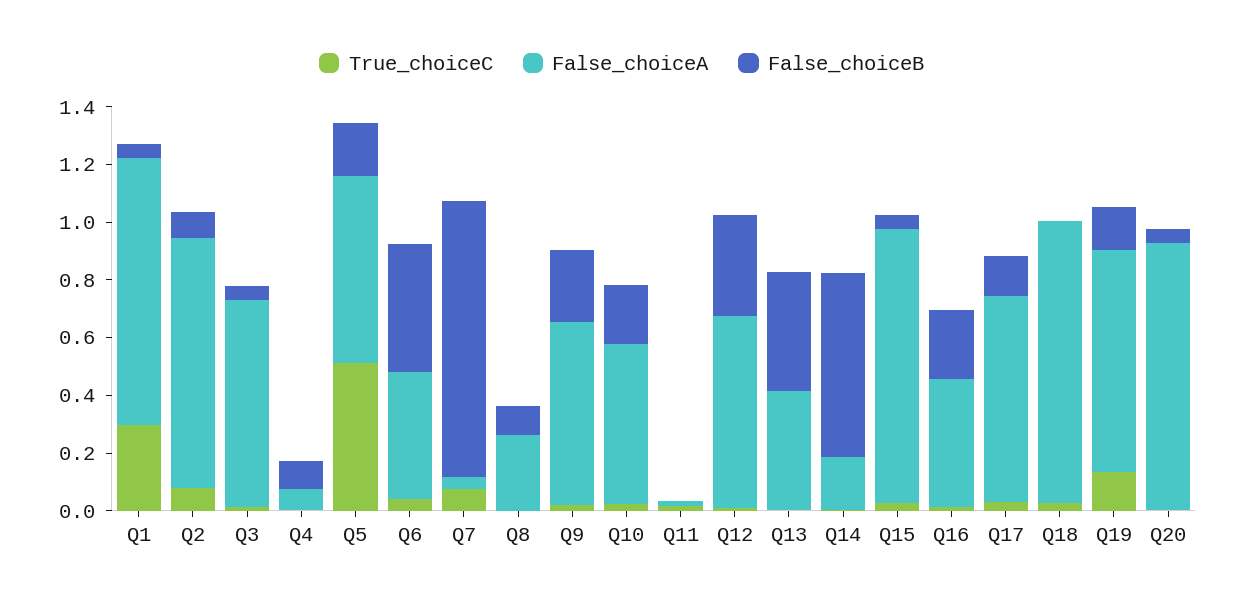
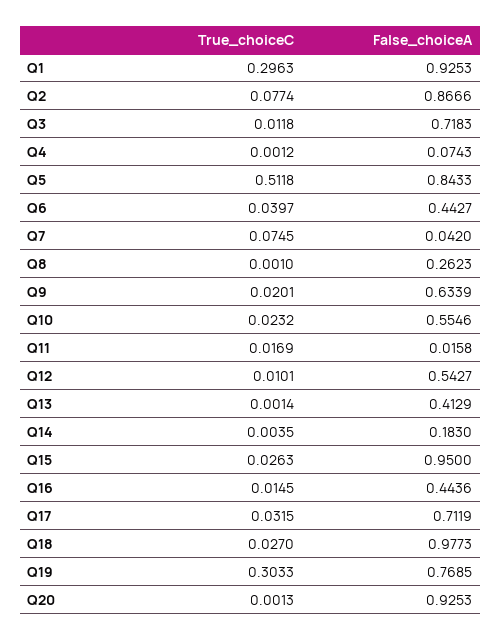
  {
    "True_choiceC": {
      "Q1": 0.2963,
      "Q2": 0.0774,
      "Q3": 0.0118,
      "Q4": 0.0012,
      "Q5": 0.5118,
      "Q6": 0.0397,
      "Q7": 0.0745,
      "Q8": 0.001,
      "Q9": 0.0201,
      "Q10": 0.0232,
      "Q11": 0.0169,
      "Q12": 0.0101,
      "Q13": 0.0014,
      "Q14": 0.0035,
      "Q15": 0.0263,
      "Q16": 0.0145,
      "Q17": 0.0315,
      "Q18": 0.027,
-     "Q19": 0.15,
+     "Q19": 0.3033,
      "Q20": 0.0013
    },
    "False_choiceA": {
      "Q1": 0.9253,
      "Q2": 0.8666,
      "Q3": 0.7183,
      "Q4": 0.0743,
-     "Q5": 0.65,
+     "Q5": 0.8433,
      "Q6": 0.4427,
      "Q7": 0.042,
      "Q8": 0.2623,
      "Q9": 0.6339,
      "Q10": 0.5546,
      "Q11": 0.0158,
-     "Q12": 0.65,
+     "Q12": 0.5427,
      "Q13": 0.4129,
      "Q14": 0.183,
      "Q15": 0.95,
      "Q16": 0.4436,
      "Q17": 0.7119,
      "Q18": 0.9773,
      "Q19": 0.7685,
      "Q20": 0.9253
-   },
+   }
-   "False_choiceB": {
-     "Q1": 0.05,
-     "Q2": 0.1,
-     "Q3": 0.05,
-     "Q4": 0.1,
-     "Q5": 0.2,
-     "Q6": 0.45,
-     "Q7": 0.95,
-     "Q8": 0.1,
-     "Q9": 0.25,
-     "Q10": 0.2,
-     "Q11": 0,
-     "Q12": 0.35,
-     "Q13": 0.4,
-     "Q14": 0.65,
-     "Q15": 0.05,
-     "Q16": 0.25,
-     "Q17": 0.15,
-     "Q18": 0,
-     "Q19": 0.15,
-     "Q20": 0.05
-   }
  }

